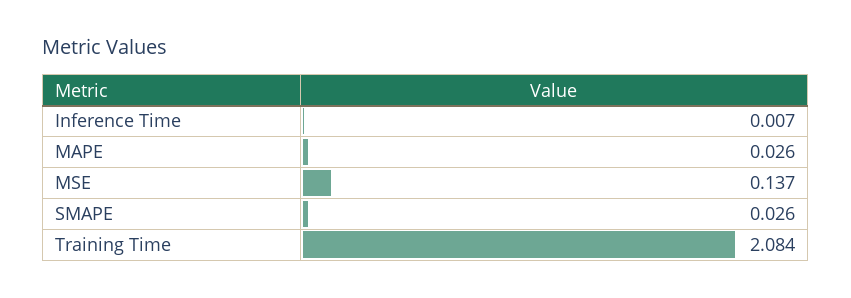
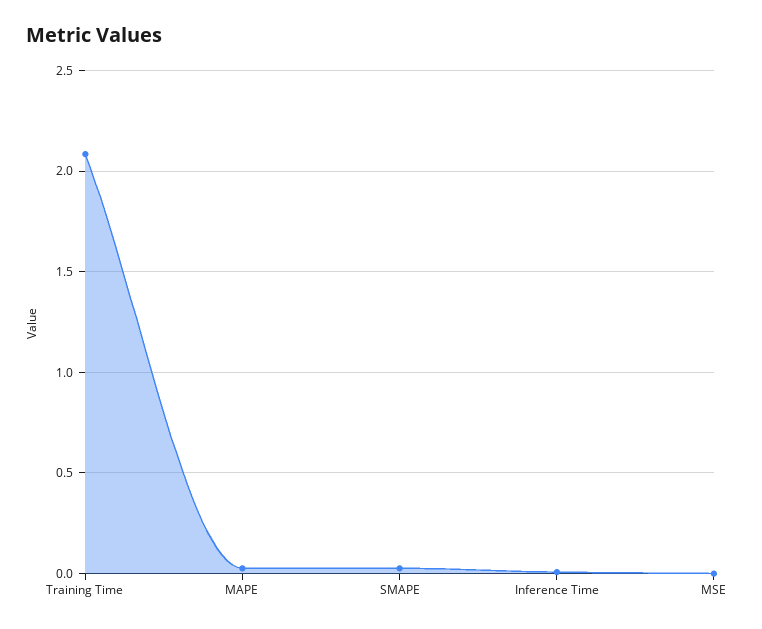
  {
    "Inference Time": 0.007,
    "MAPE": 0.026,
-   "MSE": 0.137,
+   "MSE": 0,
    "SMAPE": 0.026,
    "Training Time": 2.084
  }

